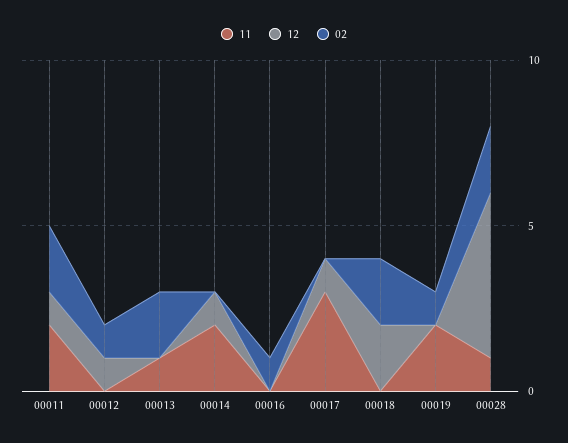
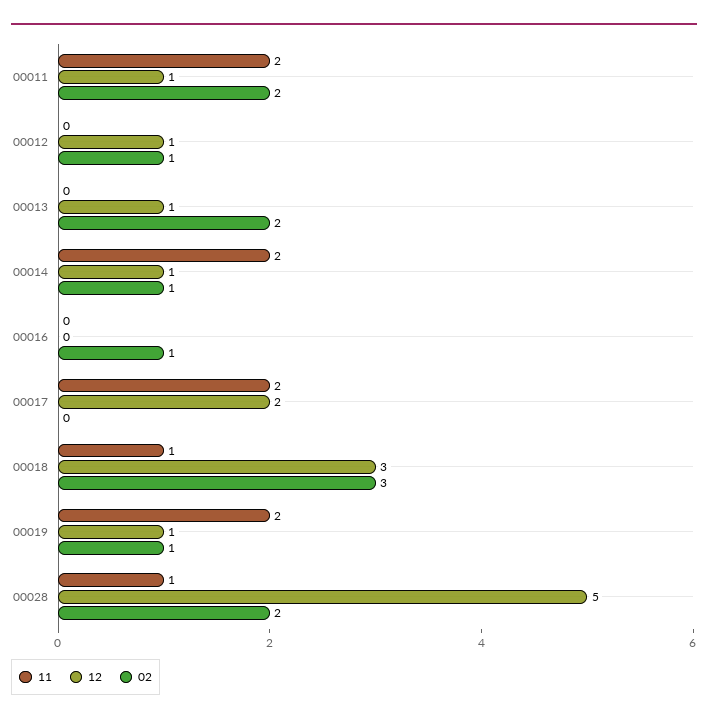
  {
    "11": {
      "00011": 2,
      "00012": 0,
-     "00013": 1,
+     "00013": 0,
      "00014": 2,
      "00016": 0,
-     "00017": 3,
+     "00017": 2,
-     "00018": 0,
+     "00018": 1,
      "00019": 2,
      "00028": 1
    },
    "12": {
      "00011": 1,
      "00012": 1,
-     "00013": 0,
+     "00013": 1,
      "00014": 1,
      "00016": 0,
-     "00017": 1,
+     "00017": 2,
-     "00018": 2,
+     "00018": 3,
-     "00019": 0,
+     "00019": 1,
      "00028": 5
    },
    "02": {
      "00011": 2,
      "00012": 1,
      "00013": 2,
-     "00014": 0,
+     "00014": 1,
      "00016": 1,
      "00017": 0,
-     "00018": 2,
+     "00018": 3,
      "00019": 1,
      "00028": 2
    }
  }

